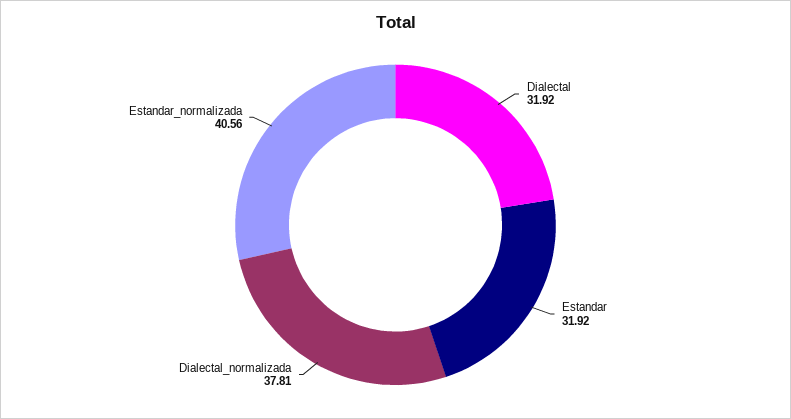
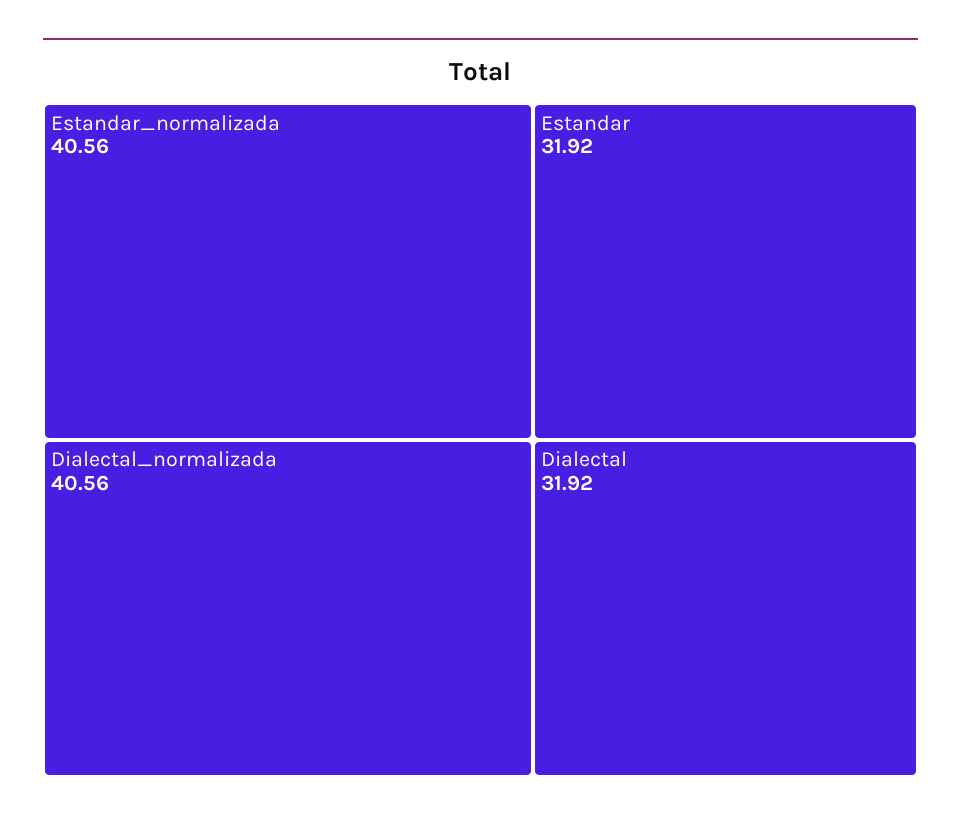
  {
    "Dialectal": 31.92,
    "Estandar": 31.92,
-   "Dialectal_normalizada": 37.81,
+   "Dialectal_normalizada": 40.56,
    "Estandar_normalizada": 40.56
  }

